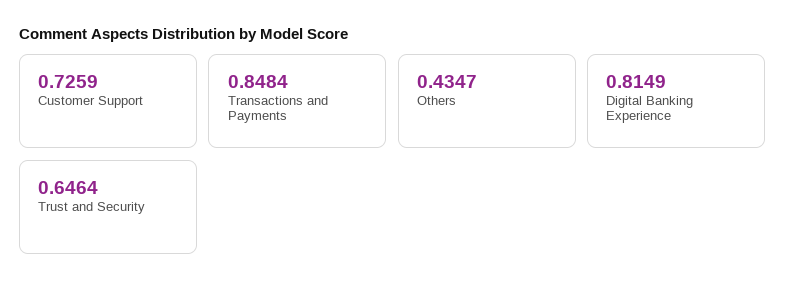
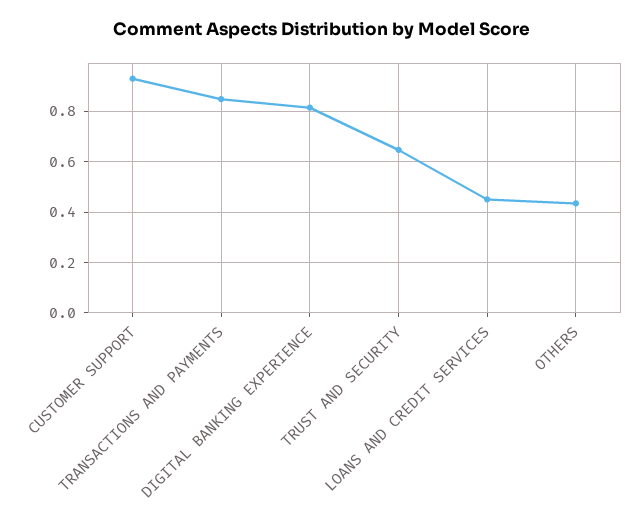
  {
-   "Customer Support": 0.7259,
+   "Customer Support": 0.925,
    "Transactions and Payments": 0.8484,
    "Others": 0.4347,
    "Digital Banking Experience": 0.8149,
-   "Trust and Security": 0.6464
+   "Trust and Security": 0.6464,
+   "LOANS AND CREDIT SERVICES": 0.45
  }

